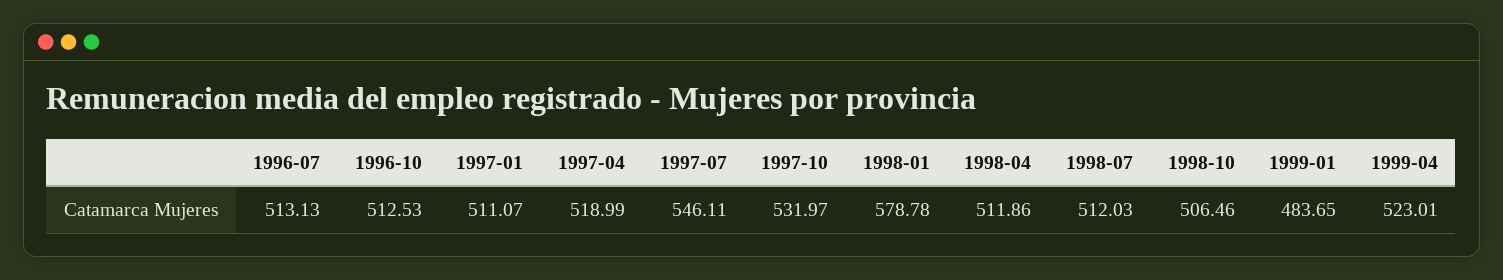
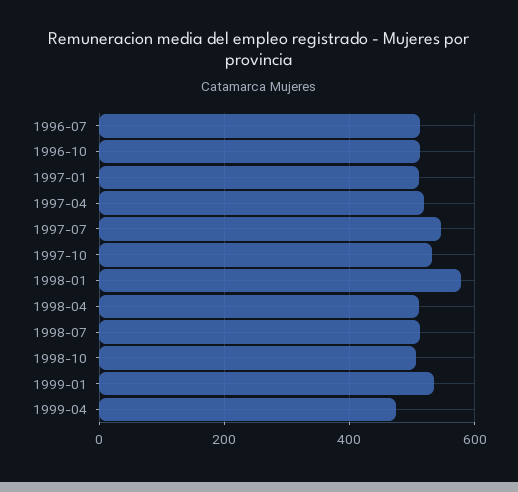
  {
    "1996-07": 513.13,
    "1996-10": 512.53,
    "1997-01": 511.07,
    "1997-04": 518.99,
    "1997-07": 546.11,
    "1997-10": 531.97,
    "1998-01": 578.78,
    "1998-04": 511.86,
    "1998-07": 512.03,
    "1998-10": 506.46,
-   "1999-01": 483.65,
+   "1999-01": 540,
-   "1999-04": 523.01
+   "1999-04": 480
  }

